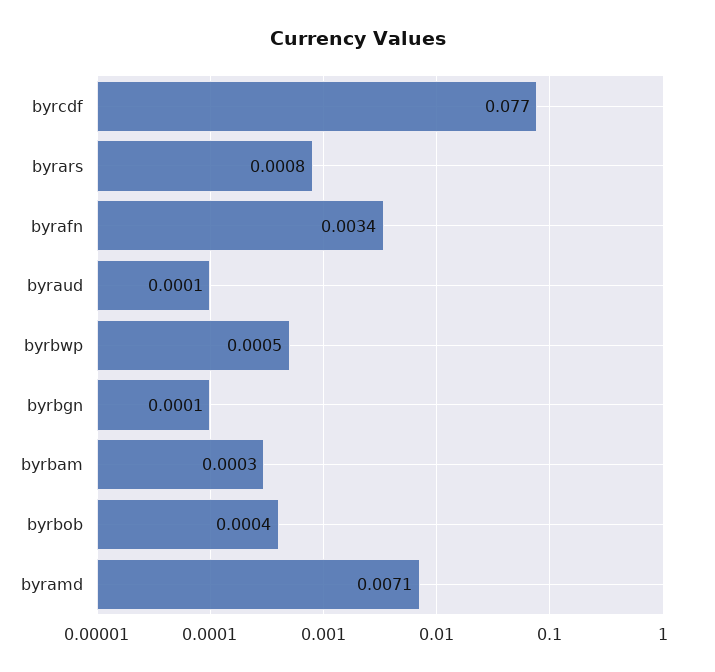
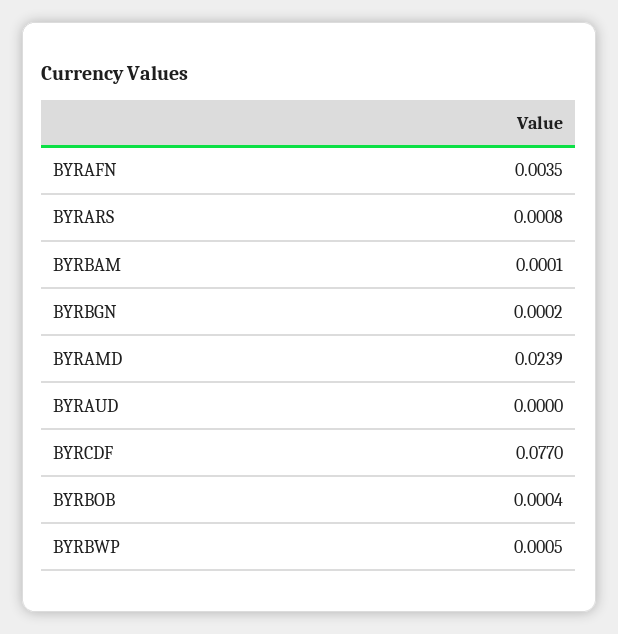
  {
    "byrcdf": 0.077,
    "byrars": 0.0008,
-   "byrafn": 0.0034,
+   "byrafn": 0.0035,
-   "byraud": 0.0001,
+   "byraud": 0,
    "byrbwp": 0.0005,
-   "byrbgn": 0.0001,
+   "byrbgn": 0.0002,
-   "byrbam": 0.0003,
+   "byrbam": 0.0001,
    "byrbob": 0.0004,
-   "byramd": 0.0071
+   "byramd": 0.0239
  }

